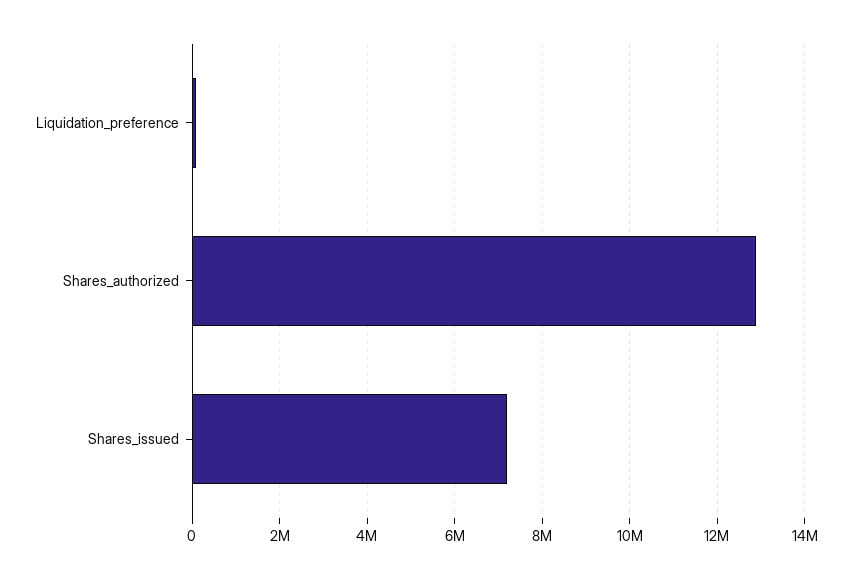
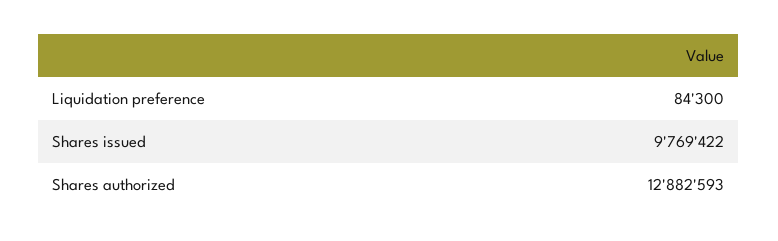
  {
    "Liquidation_preference": 84300,
    "Shares_authorized": 12882593,
-   "Shares_issued": 7200000
+   "Shares_issued": 9769422
  }

